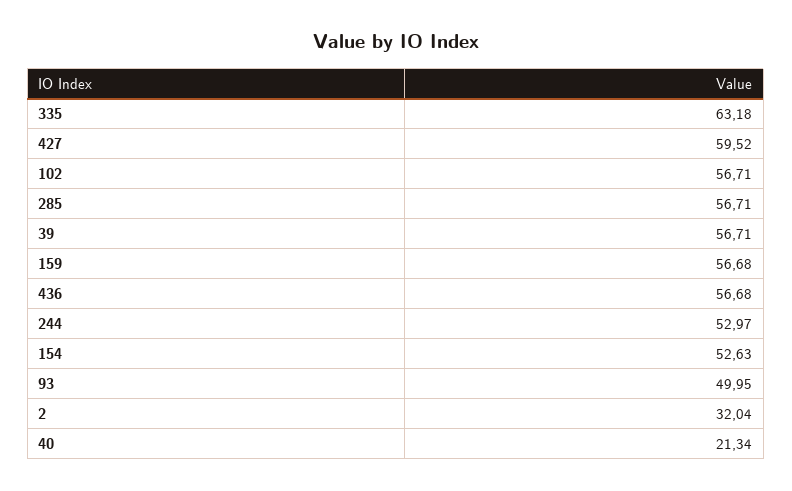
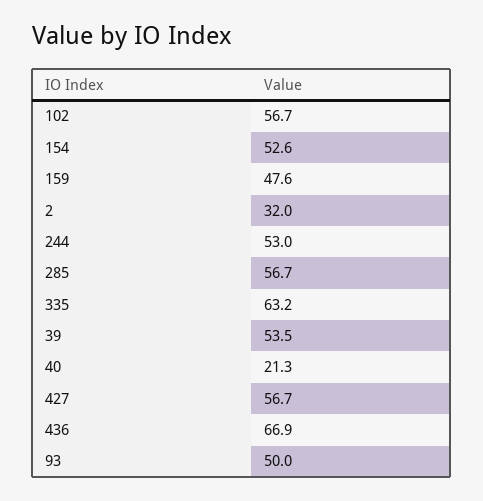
  {
    "335": 63.18,
-   "427": 59.52,
+   "427": 56.7,
    "102": 56.71,
    "285": 56.71,
-   "39": 56.71,
+   "39": 53.5,
-   "159": 56.68,
+   "159": 47.6,
-   "436": 56.68,
+   "436": 66.9,
    "244": 52.97,
    "154": 52.63,
    "93": 49.95,
    "2": 32.04,
    "40": 21.34
  }

